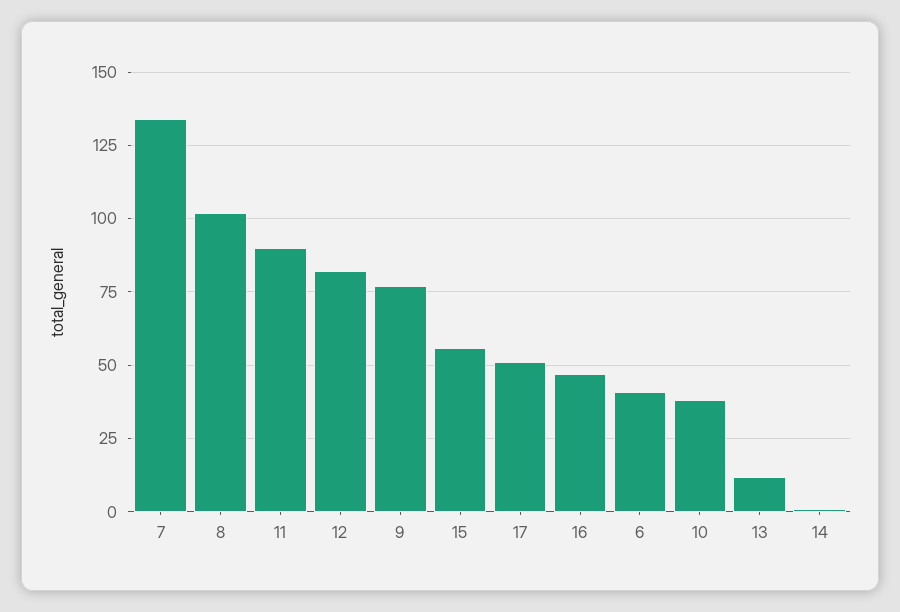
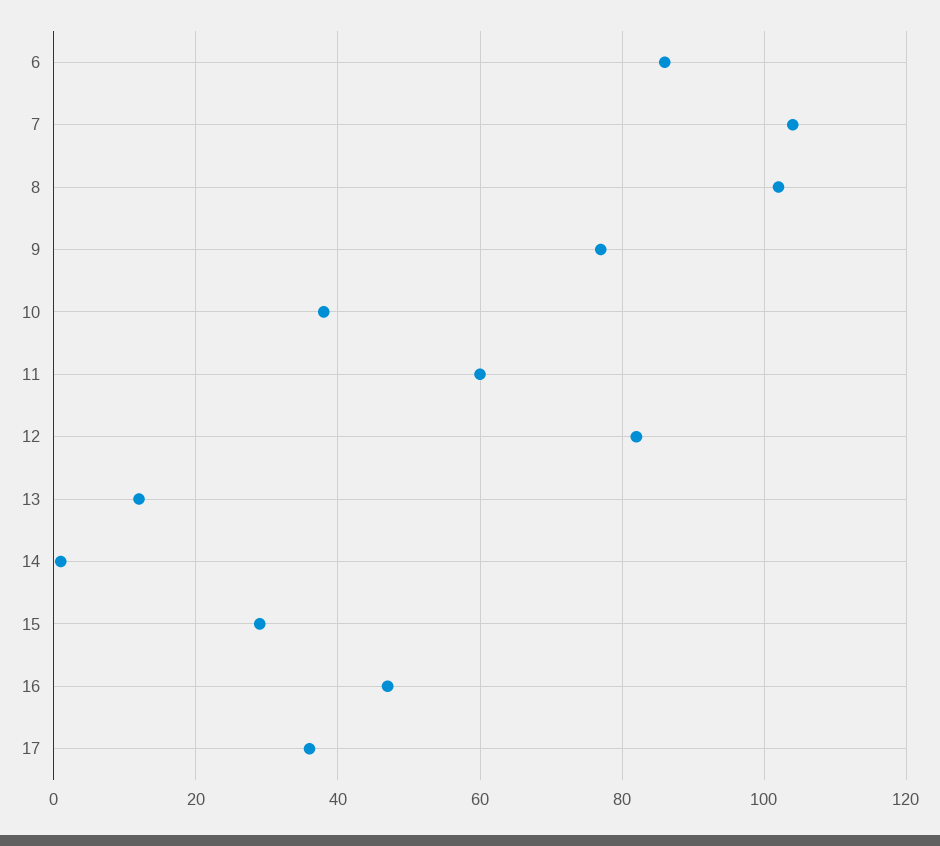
  {
-   "7": 135,
+   "7": 105,
    "8": 100,
-   "11": 90,
+   "11": 60,
    "12": 80,
    "9": 75,
-   "15": 55,
+   "15": 30,
-   "17": 50,
+   "17": 35,
    "16": 45,
-   "6": 40,
+   "6": 85,
    "10": 40,
    "13": 10,
    "14": 0
  }

